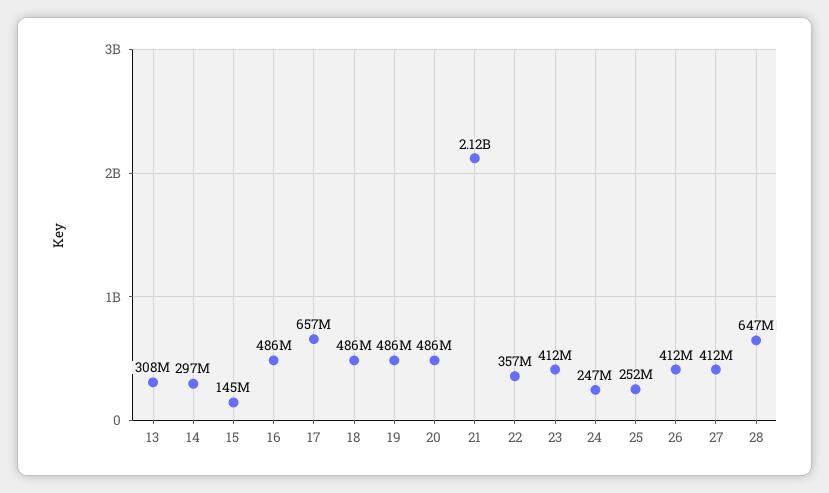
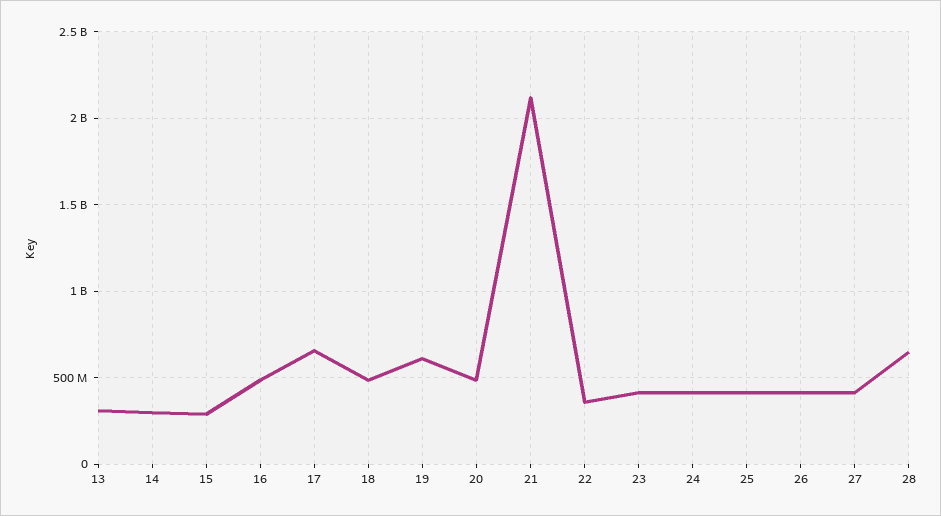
  {
    "13": 308000000,
    "14": 297000000,
-   "15": 145000000,
+   "15": 300000000,
    "16": 486000000,
    "17": 657000000,
    "18": 486000000,
-   "19": 486000000,
+   "19": 600000000,
    "20": 486000000,
    "21": 2120000000,
    "22": 357000000,
    "23": 412000000,
-   "24": 247000000,
+   "24": 400000000,
-   "25": 252000000,
+   "25": 400000000,
    "26": 412000000,
    "27": 412000000,
    "28": 647000000
  }

